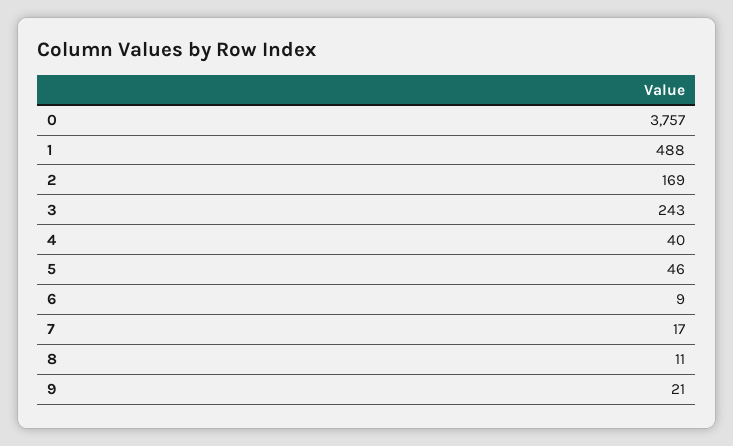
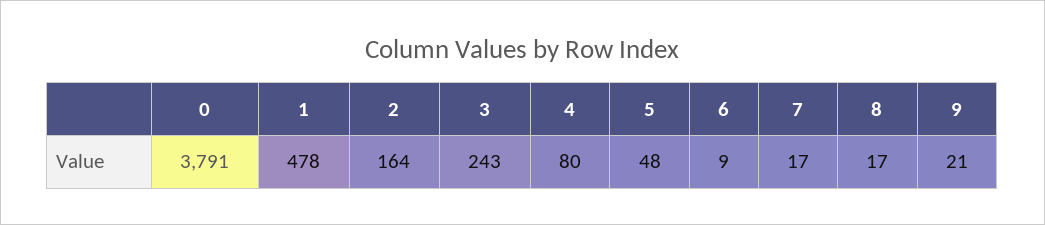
  {
-   "0": 3757,
+   "0": 3791,
-   "1": 488,
+   "1": 478,
-   "2": 169,
+   "2": 164,
    "3": 243,
-   "4": 40,
+   "4": 80,
-   "5": 46,
+   "5": 48,
    "6": 9,
    "7": 17,
-   "8": 11,
+   "8": 17,
    "9": 21
  }

